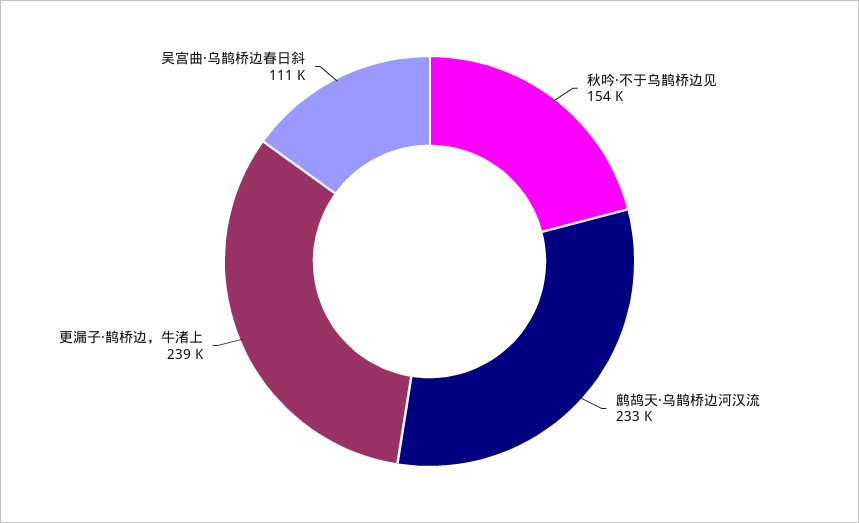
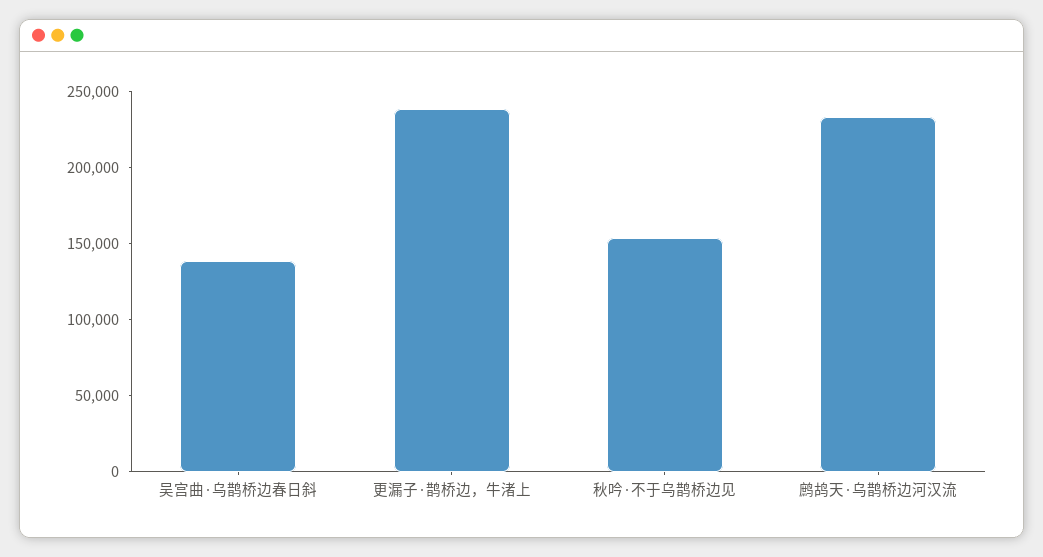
  {
    "秋吟·不于乌鹊桥边见": 154000,
    "鹧鸪天·乌鹊桥边河汉流": 233000,
    "更漏子·鹊桥边，牛渚上": 239000,
-   "吴宫曲·乌鹊桥边春日斜": 111000
+   "吴宫曲·乌鹊桥边春日斜": 140000
  }

